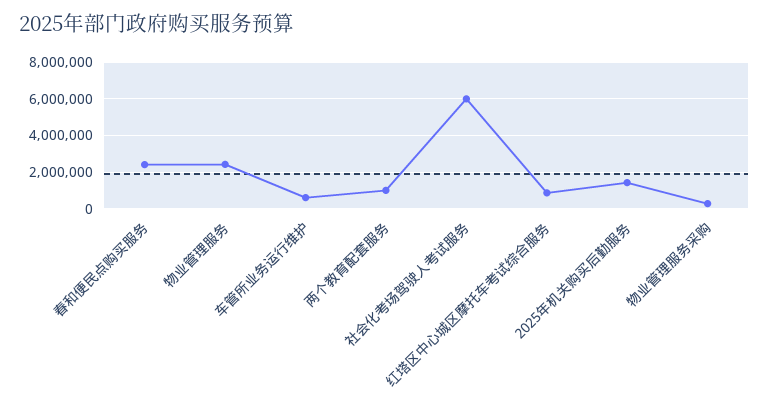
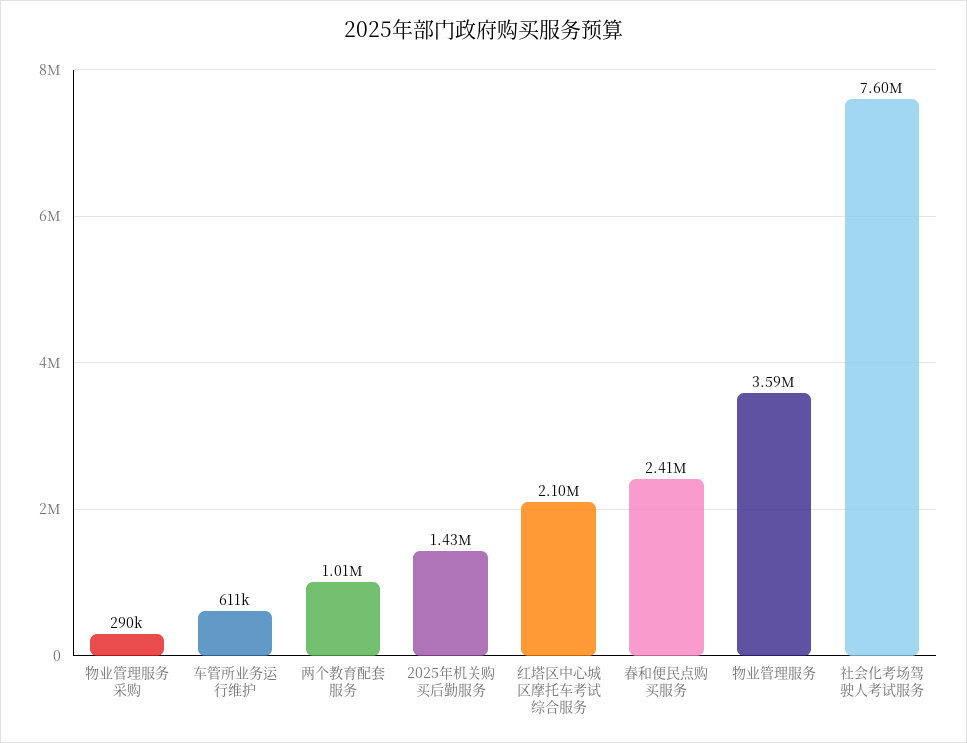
  {
    "春和便民点购买服务": 2410000,
-   "物业管理服务": 2500000,
+   "物业管理服务": 3590000,
    "车管所业务运行维护": 611000,
    "两个教育配套服务": 1010000,
-   "社会化考场驾驶人考试服务": 6000000,
+   "社会化考场驾驶人考试服务": 7600000,
-   "红塔区中心城区摩托车考试综合服务": 1000000,
+   "红塔区中心城区摩托车考试综合服务": 2100000,
    "2025年机关购买后勤服务": 1430000,
    "物业管理服务采购": 290000
  }

